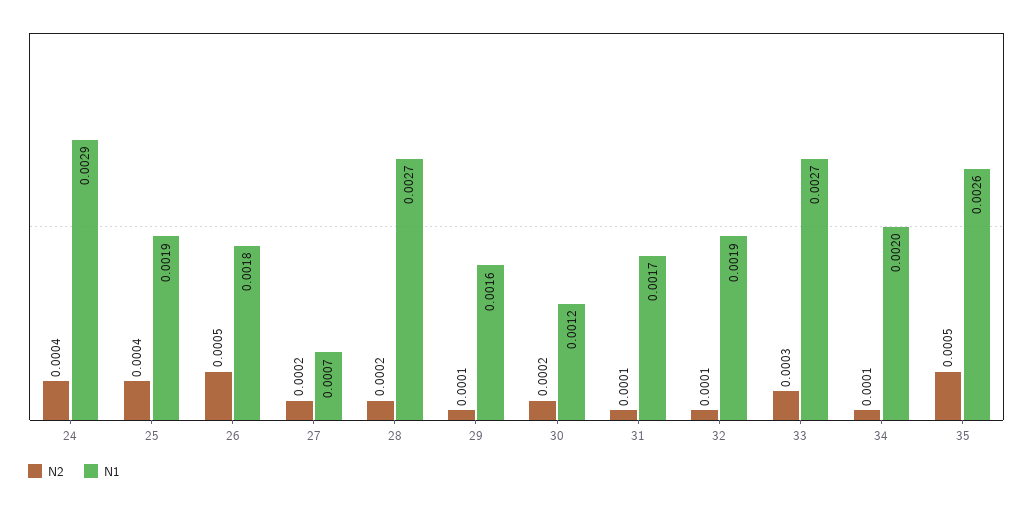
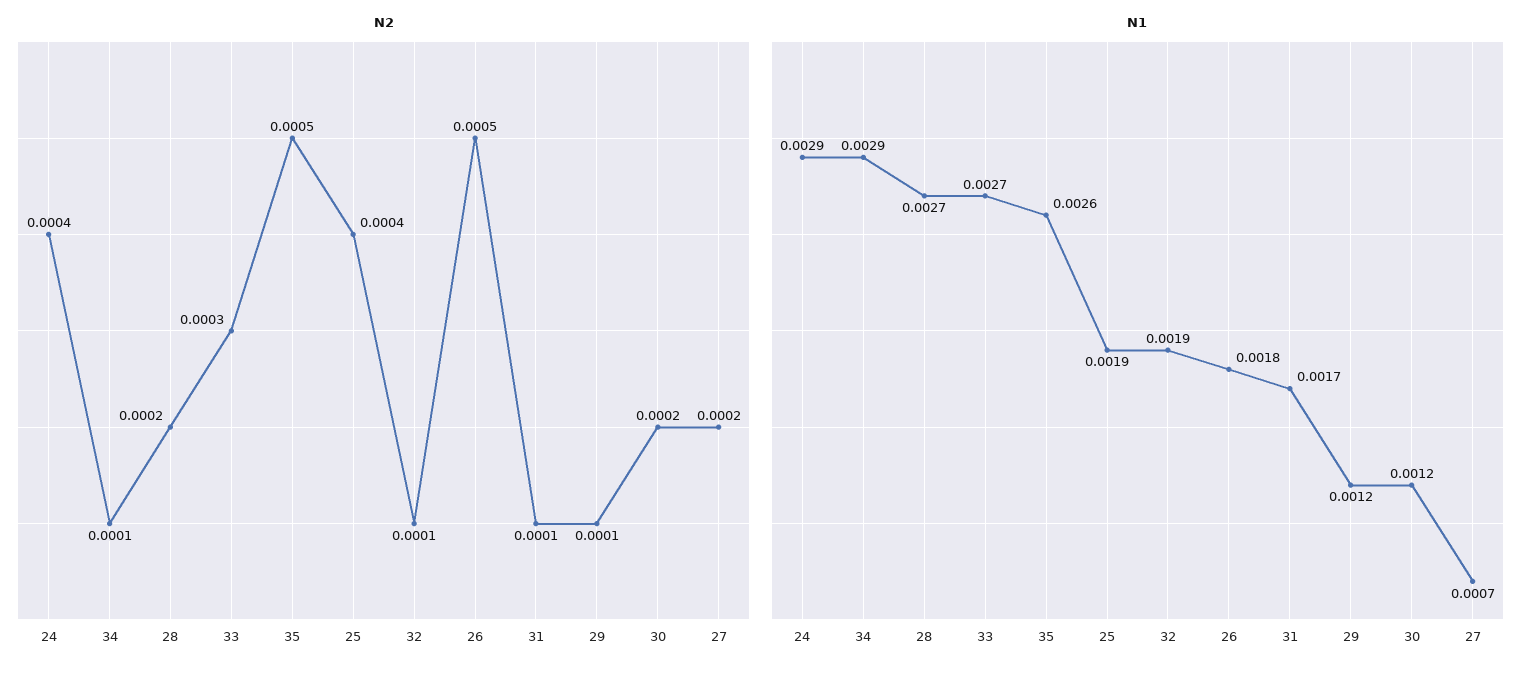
  {
    "N2": {
      "24": 0.0004,
      "25": 0.0004,
      "26": 0.0005,
      "27": 0.0002,
      "28": 0.0002,
      "29": 0.0001,
      "30": 0.0002,
      "31": 0.0001,
      "32": 0.0001,
      "33": 0.0003,
      "34": 0.0001,
      "35": 0.0005
    },
    "N1": {
      "24": 0.0029,
      "25": 0.0019,
      "26": 0.0018,
      "27": 0.0007,
      "28": 0.0027,
-     "29": 0.0016,
+     "29": 0.0012,
      "30": 0.0012,
      "31": 0.0017,
      "32": 0.0019,
      "33": 0.0027,
-     "34": 0.002,
+     "34": 0.0029,
      "35": 0.0026
    }
  }

